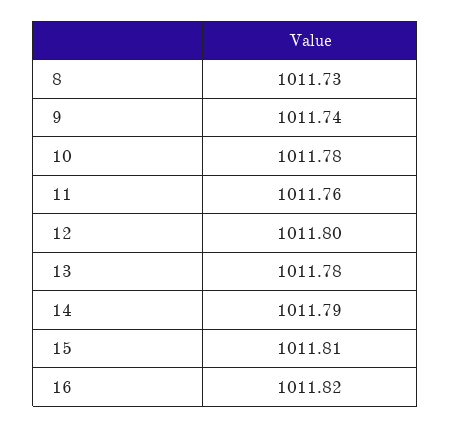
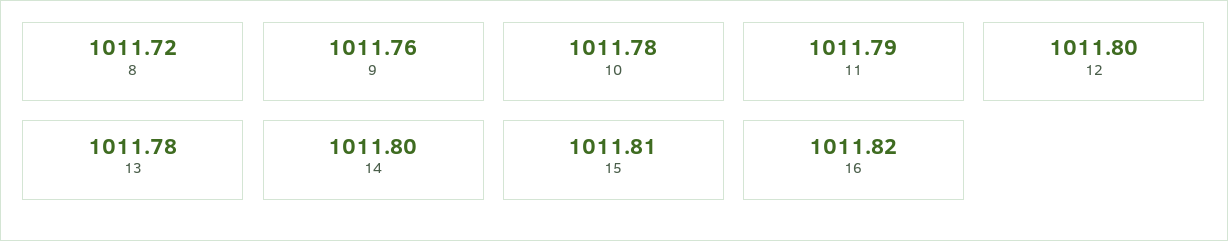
  {
-   "8": 1011.73,
+   "8": 1011.72,
-   "9": 1011.74,
+   "9": 1011.76,
    "10": 1011.78,
-   "11": 1011.76,
+   "11": 1011.79,
    "12": 1011.8,
    "13": 1011.78,
-   "14": 1011.79,
+   "14": 1011.8,
    "15": 1011.81,
    "16": 1011.82
  }

